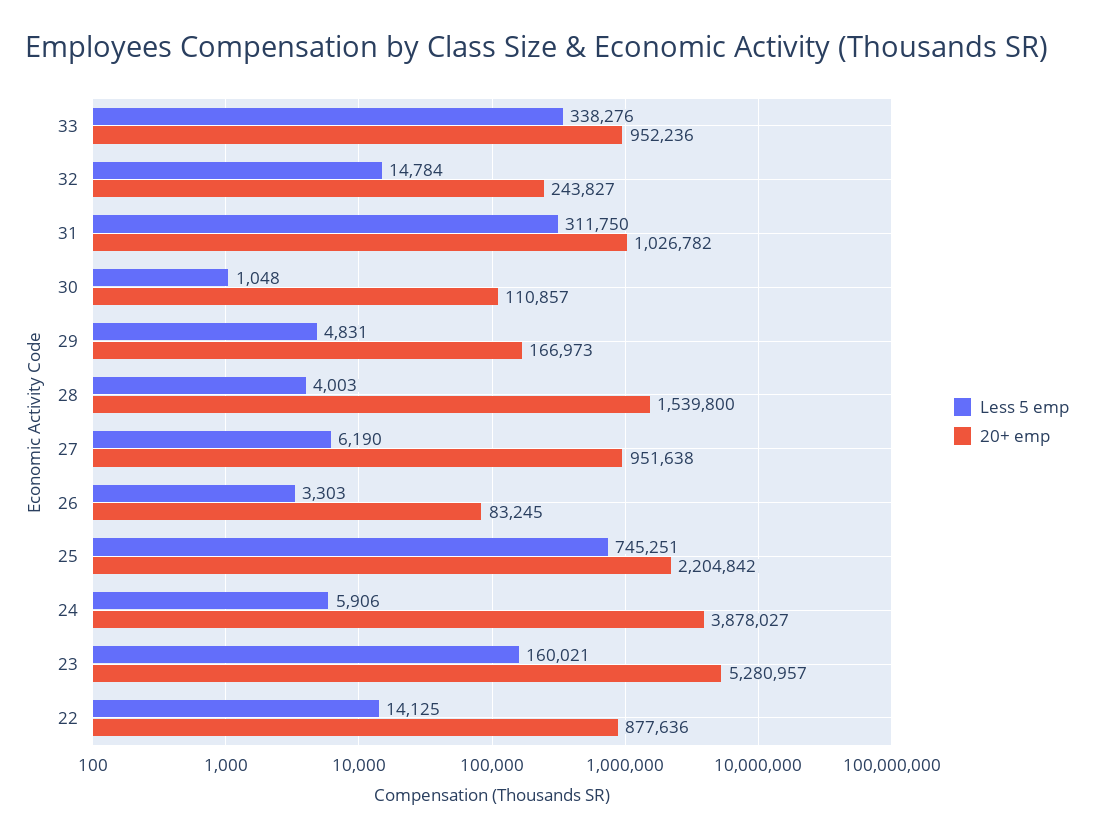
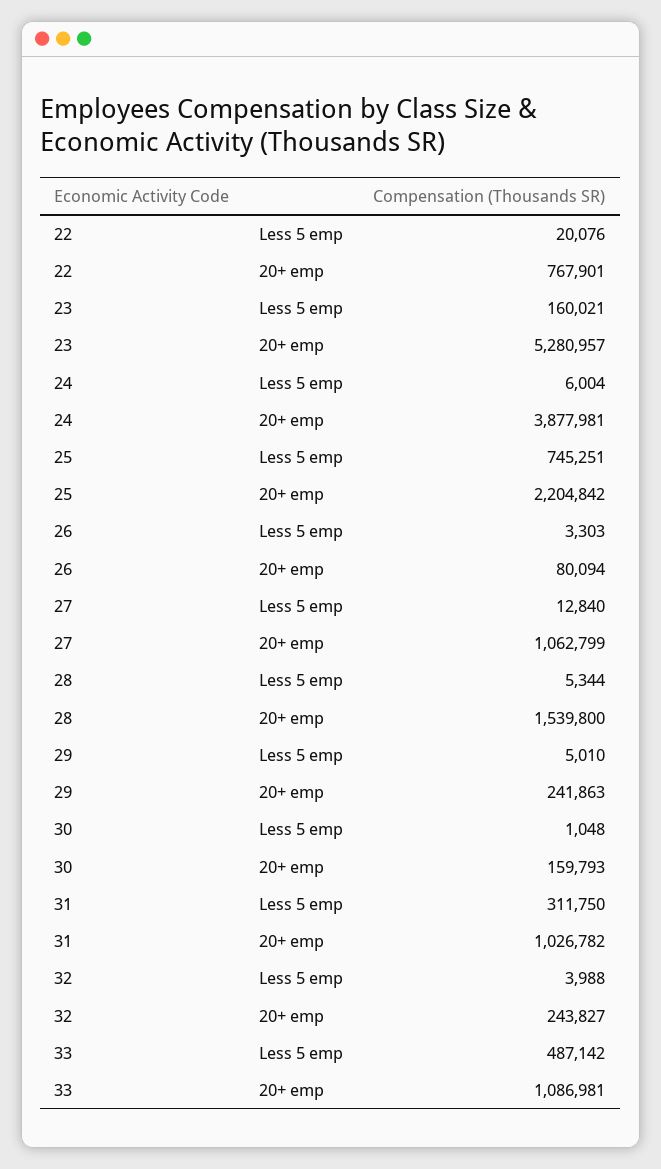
  {
    "Less 5 emp": {
-     "33": 338276,
+     "33": 487142,
-     "32": 14784,
+     "32": 3988,
      "31": 311750,
      "30": 1048,
-     "29": 4831,
+     "29": 5010,
-     "28": 4003,
+     "28": 5344,
-     "27": 6190,
+     "27": 12840,
      "26": 3303,
      "25": 745251,
-     "24": 5906,
+     "24": 6004,
      "23": 160021,
-     "22": 14125
+     "22": 20076
    },
    "20+ emp": {
-     "33": 952236,
+     "33": 1086981,
      "32": 243827,
      "31": 1026782,
-     "30": 110857,
+     "30": 159793,
-     "29": 166973,
+     "29": 241863,
      "28": 1539800,
-     "27": 951638,
+     "27": 1062799,
-     "26": 83245,
+     "26": 80094,
      "25": 2204842,
-     "24": 3878027,
+     "24": 3877981,
      "23": 5280957,
-     "22": 877636
+     "22": 767901
    }
  }

